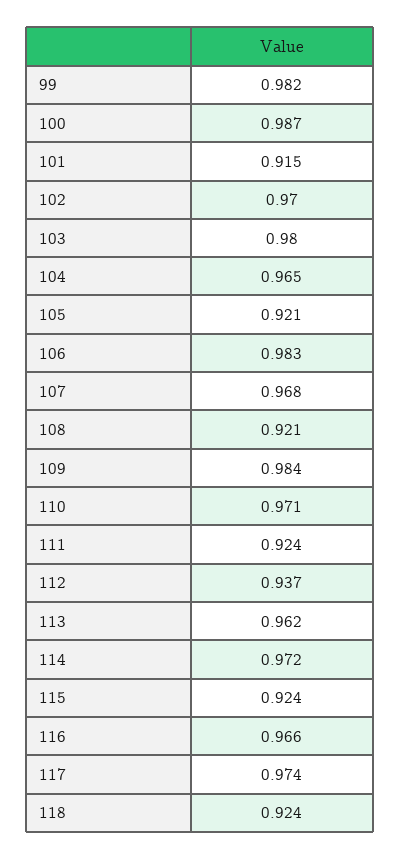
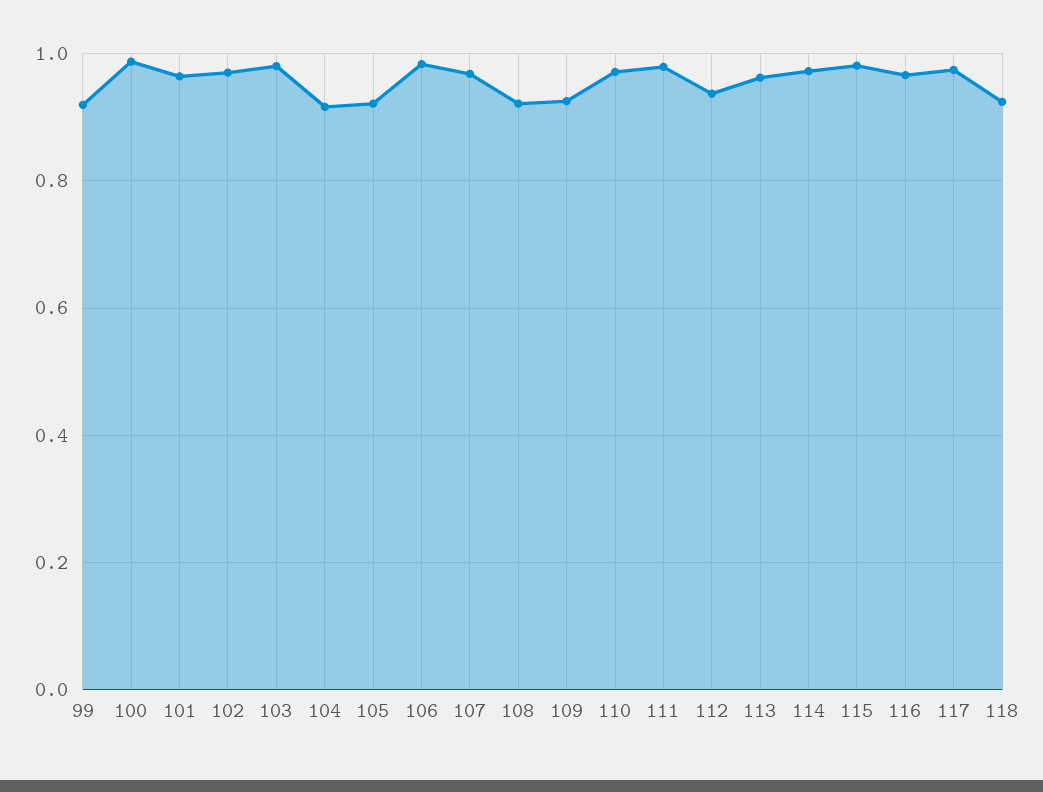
  {
-   "99": 0.982,
+   "99": 0.92,
    "100": 0.987,
-   "101": 0.915,
+   "101": 0.96,
    "102": 0.97,
    "103": 0.98,
-   "104": 0.965,
+   "104": 0.92,
    "105": 0.921,
    "106": 0.983,
    "107": 0.968,
    "108": 0.921,
-   "109": 0.984,
+   "109": 0.92,
    "110": 0.971,
-   "111": 0.924,
+   "111": 0.98,
    "112": 0.937,
    "113": 0.962,
    "114": 0.972,
-   "115": 0.924,
+   "115": 0.98,
    "116": 0.966,
    "117": 0.974,
    "118": 0.924
  }

